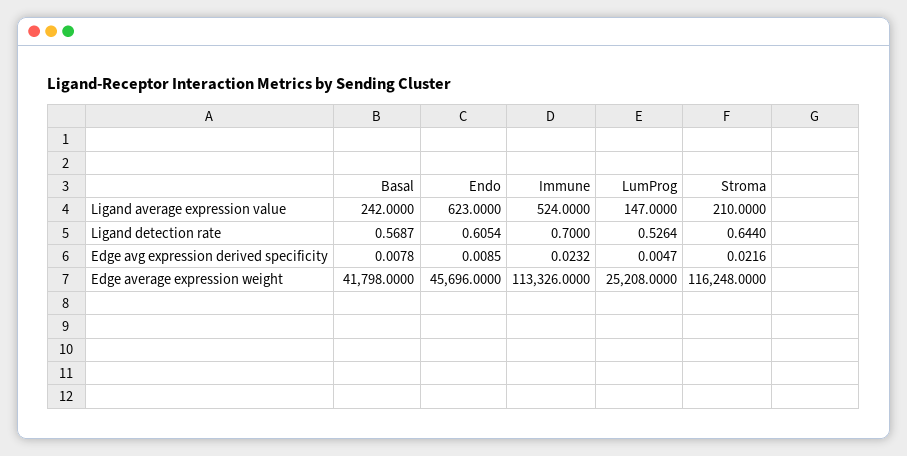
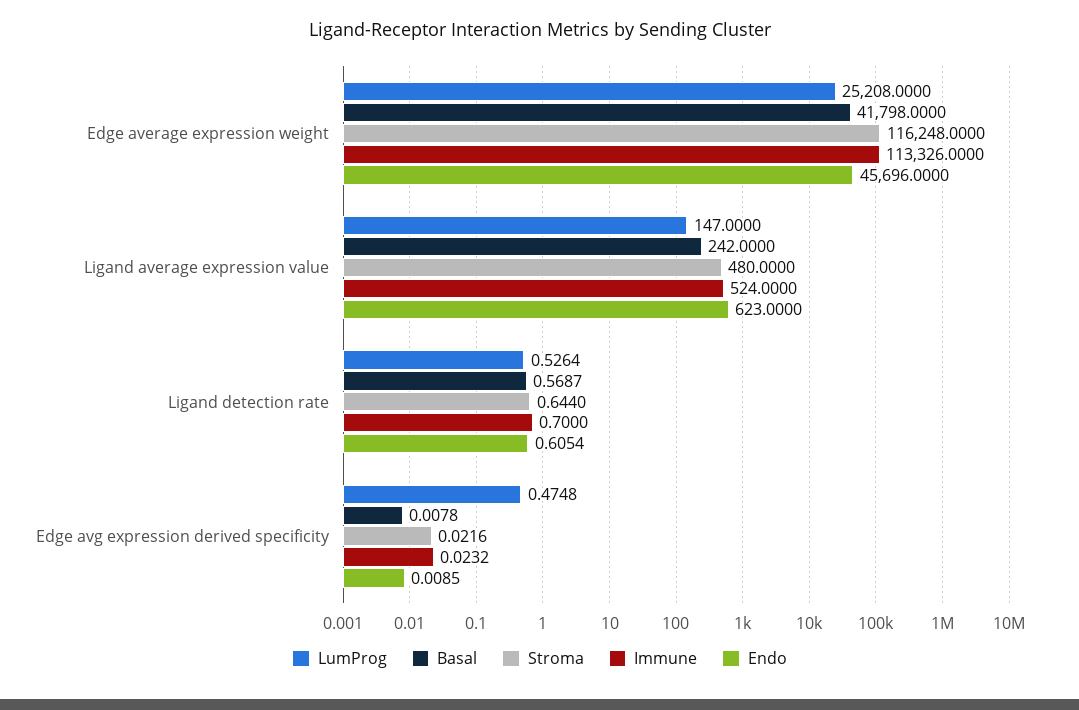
  {
    "Basal": {
      "Ligand average expression value": 242,
      "Ligand detection rate": 0.5687,
      "Edge avg expression derived specificity": 0.0078,
      "Edge average expression weight": 41798
    },
    "Endo": {
      "Ligand average expression value": 623,
      "Ligand detection rate": 0.6054,
      "Edge avg expression derived specificity": 0.0085,
      "Edge average expression weight": 45696
    },
    "Immune": {
      "Ligand average expression value": 524,
      "Ligand detection rate": 0.7,
      "Edge avg expression derived specificity": 0.0232,
      "Edge average expression weight": 113326
    },
    "LumProg": {
      "Ligand average expression value": 147,
      "Ligand detection rate": 0.5264,
-     "Edge avg expression derived specificity": 0.0047,
+     "Edge avg expression derived specificity": 0.4748,
      "Edge average expression weight": 25208
    },
    "Stroma": {
-     "Ligand average expression value": 210,
+     "Ligand average expression value": 480,
      "Ligand detection rate": 0.644,
      "Edge avg expression derived specificity": 0.0216,
      "Edge average expression weight": 116248
    }
  }

